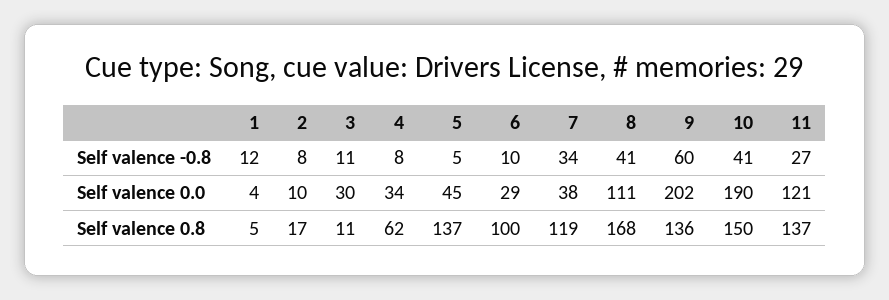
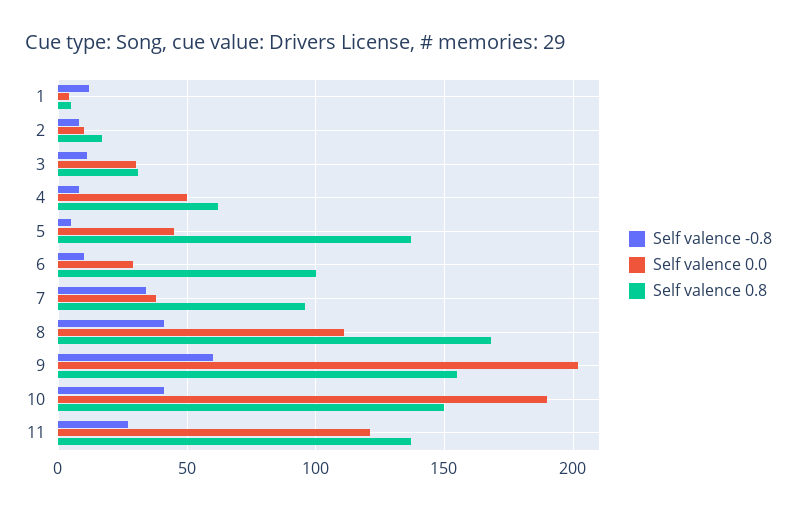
  {
    "Self valence -0.8": {
      "1": 12,
      "2": 8,
      "3": 11,
      "4": 8,
      "5": 5,
      "6": 10,
      "7": 34,
      "8": 41,
      "9": 60,
      "10": 41,
      "11": 27
    },
    "Self valence 0.0": {
      "1": 4,
      "2": 10,
      "3": 30,
-     "4": 34,
+     "4": 50,
      "5": 45,
      "6": 29,
      "7": 38,
      "8": 111,
      "9": 202,
      "10": 190,
      "11": 121
    },
    "Self valence 0.8": {
      "1": 5,
      "2": 17,
-     "3": 11,
+     "3": 30,
      "4": 62,
      "5": 137,
      "6": 100,
-     "7": 119,
+     "7": 95,
      "8": 168,
-     "9": 136,
+     "9": 155,
      "10": 150,
      "11": 137
    }
  }

